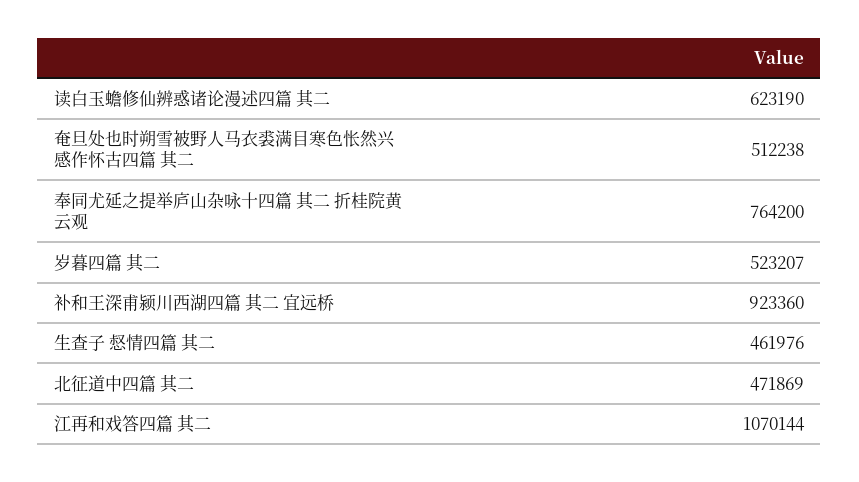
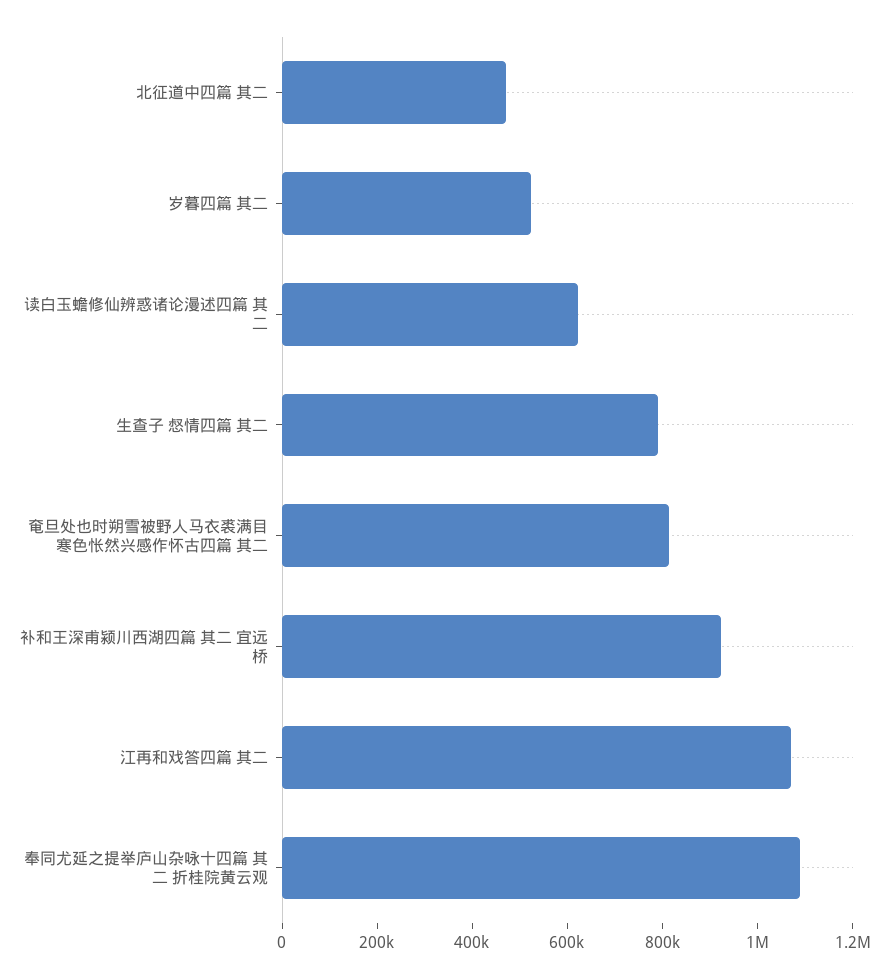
  {
    "读白玉蟾修仙辨惑诸论漫述四篇 其二": 623190,
-   "奄旦处也时朔雪被野人马衣裘满目寒色怅然兴感作怀古四篇 其二": 512238,
+   "奄旦处也时朔雪被野人马衣裘满目寒色怅然兴感作怀古四篇 其二": 800000,
-   "奉同尤延之提举庐山杂咏十四篇 其二 折桂院黄云观": 764200,
+   "奉同尤延之提举庐山杂咏十四篇 其二 折桂院黄云观": 1100000,
    "岁暮四篇 其二": 523207,
    "补和王深甫颍川西湖四篇 其二 宜远桥": 923360,
-   "生查子 惄情四篇 其二": 461976,
+   "生查子 惄情四篇 其二": 800000,
    "北征道中四篇 其二": 471869,
    "江再和戏答四篇 其二": 1070144
  }

